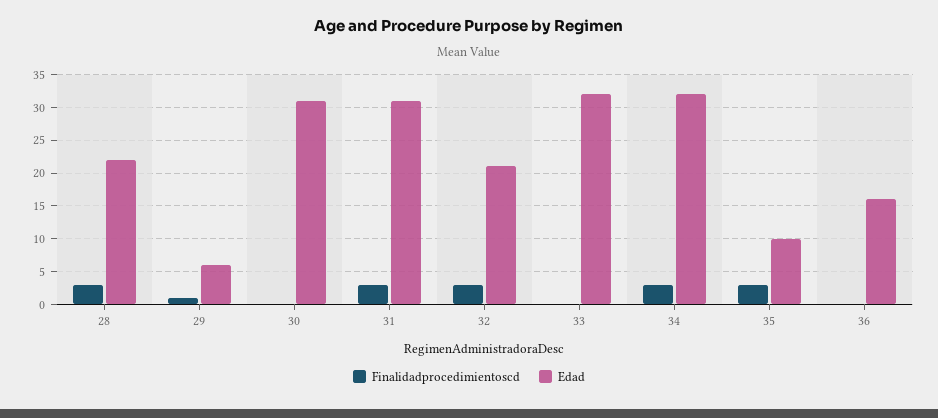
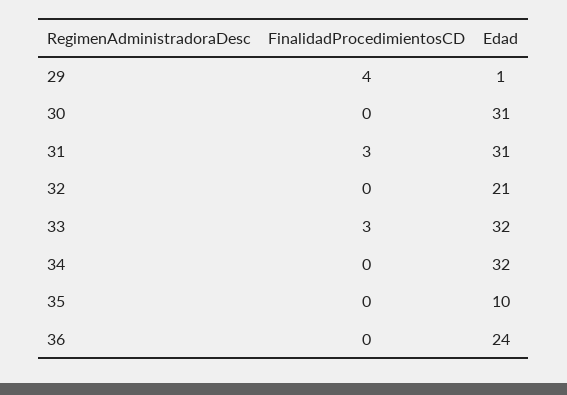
  {
    "Finalidadprocedimientoscd": {
-     "28": 3,
-     "29": 1,
+     "29": 4,
      "30": 0,
      "31": 3,
-     "32": 3,
+     "32": 0,
-     "33": 0,
+     "33": 3,
-     "34": 3,
+     "34": 0,
-     "35": 3,
+     "35": 0,
      "36": 0
    },
    "Edad": {
-     "28": 22,
-     "29": 6,
+     "29": 1,
      "30": 31,
      "31": 31,
      "32": 21,
      "33": 32,
      "34": 32,
      "35": 10,
-     "36": 16
+     "36": 24
    }
  }

